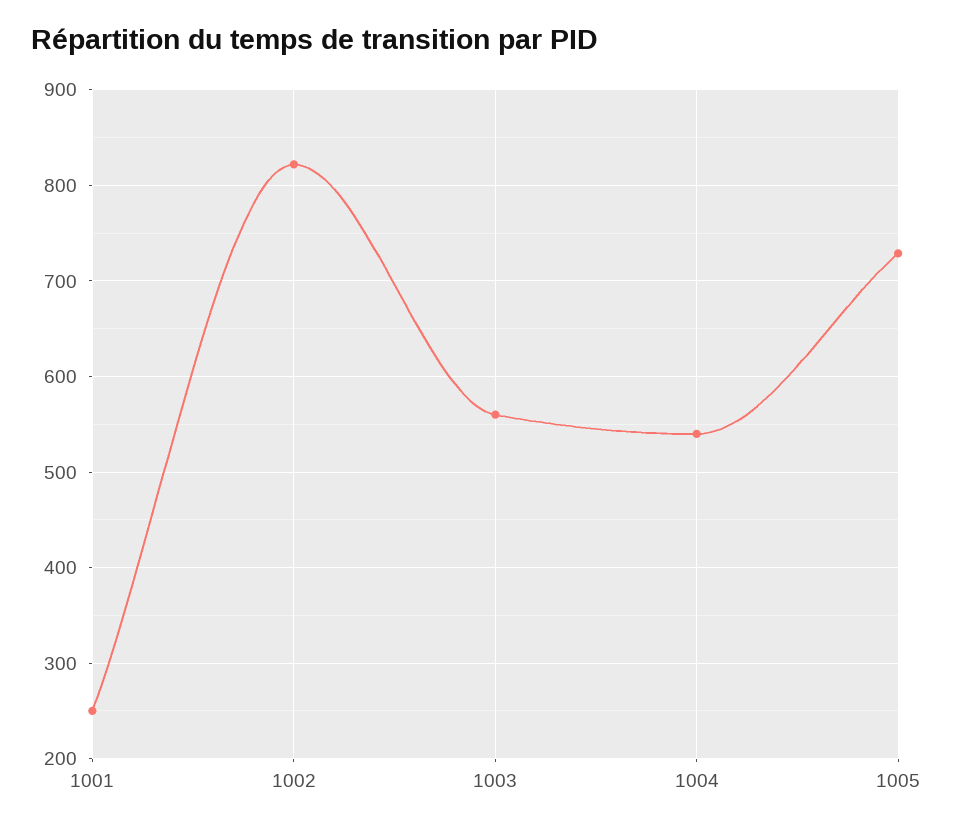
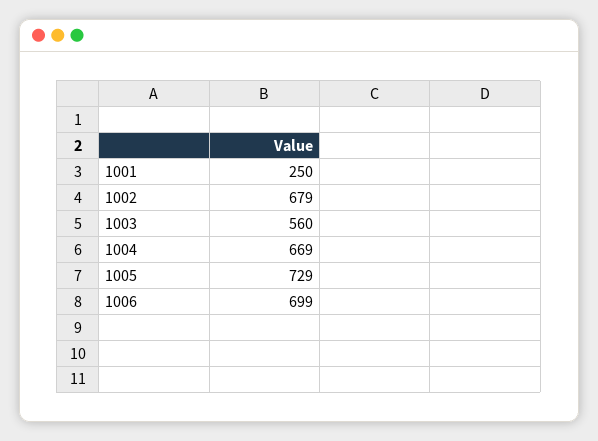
  {
    "1001": 250,
-   "1002": 820,
+   "1002": 679,
    "1003": 560,
-   "1004": 540,
+   "1004": 669,
-   "1005": 729
+   "1005": 729,
+   "1006": 699
  }

